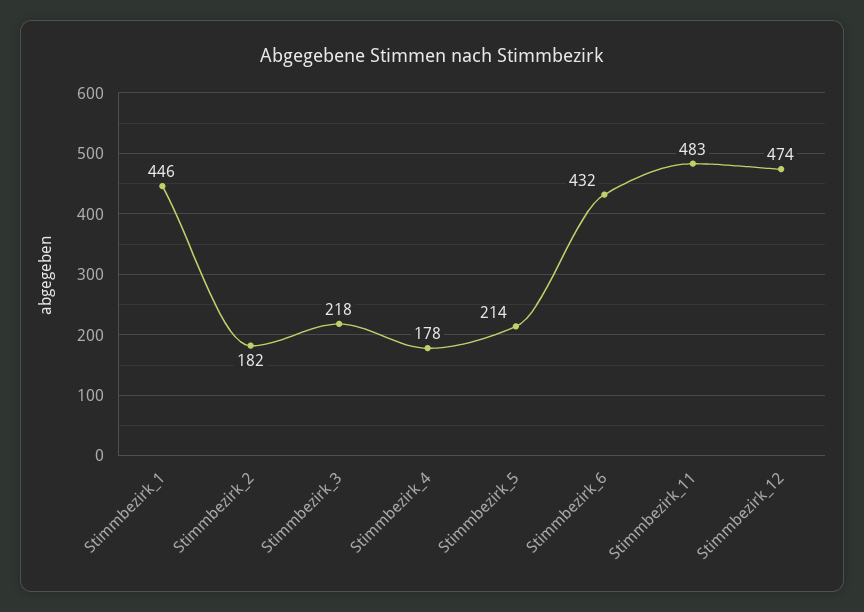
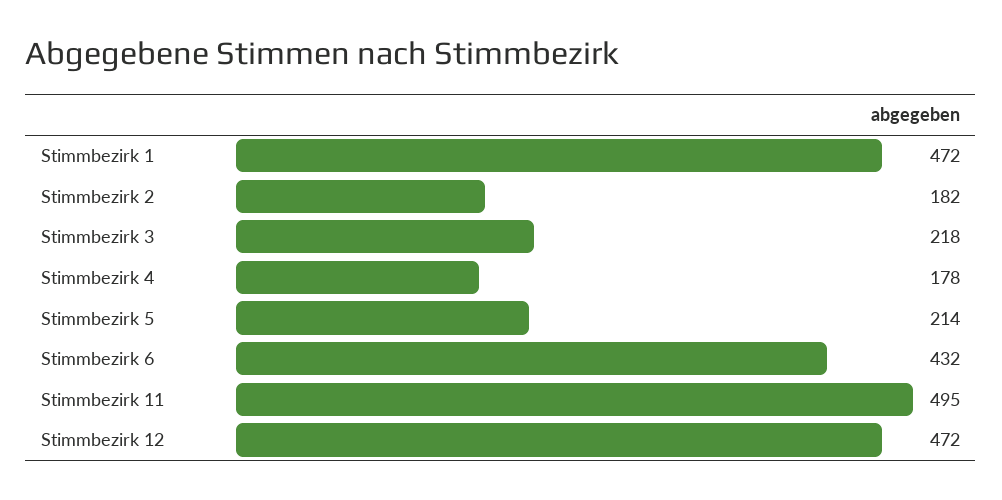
  {
-   "Stimmbezirk_1": 446,
+   "Stimmbezirk_1": 472,
    "Stimmbezirk_2": 182,
    "Stimmbezirk_3": 218,
    "Stimmbezirk_4": 178,
    "Stimmbezirk_5": 214,
    "Stimmbezirk_6": 432,
-   "Stimmbezirk_11": 483,
+   "Stimmbezirk_11": 495,
-   "Stimmbezirk_12": 474
+   "Stimmbezirk_12": 472
  }

